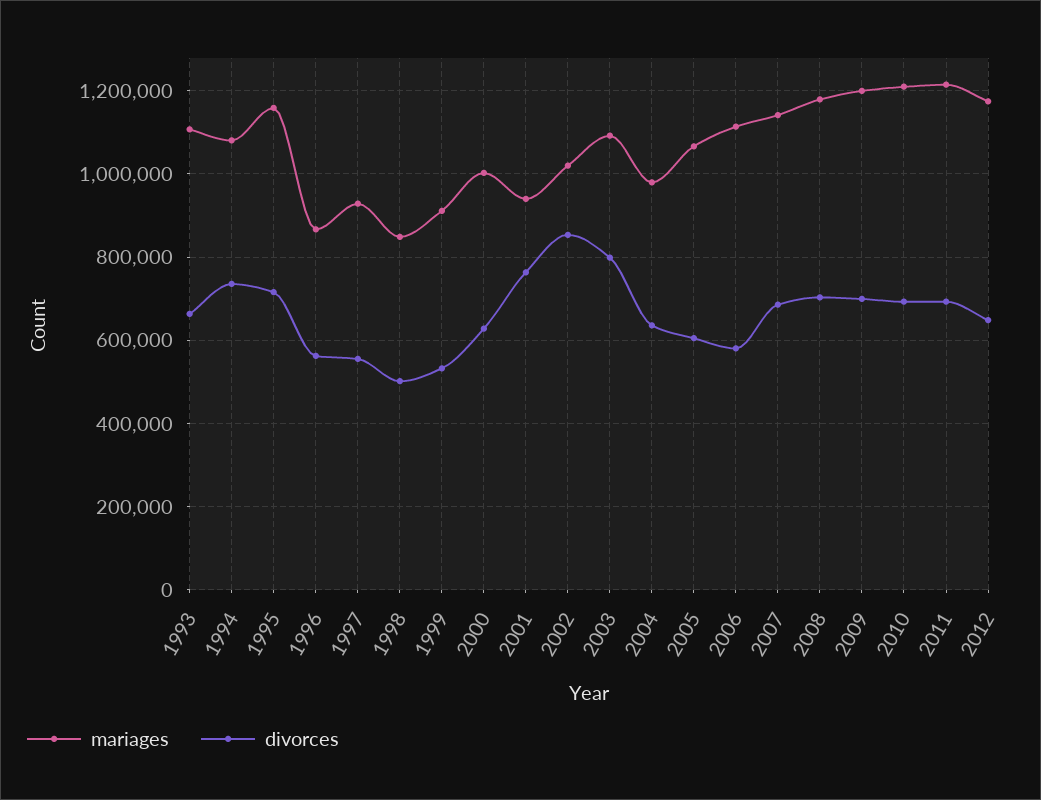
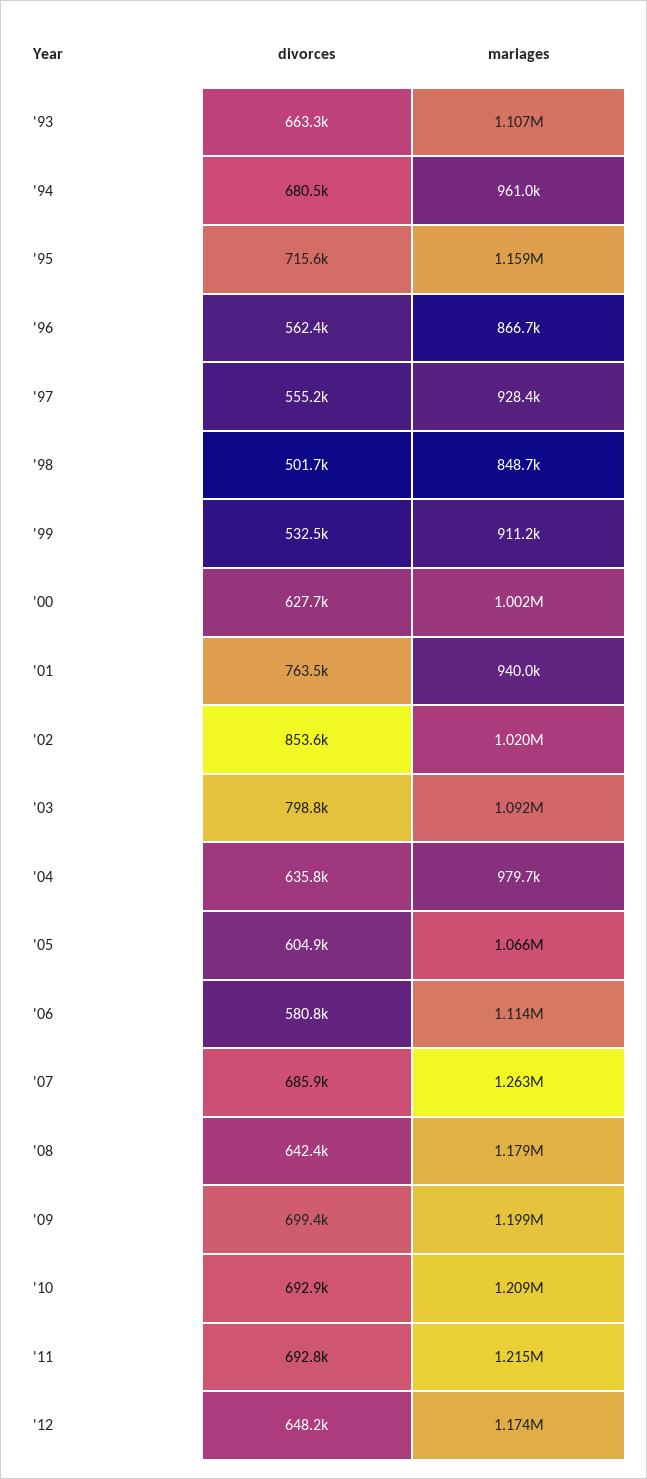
  {
    "mariages": {
      "1993": 1107000,
-     "1994": 1080000,
+     "1994": 961000,
      "1995": 1159000,
      "1996": 866700,
      "1997": 928400,
      "1998": 848700,
      "1999": 911200,
      "2000": 1002000,
      "2001": 940000,
      "2002": 1020000,
      "2003": 1092000,
      "2004": 979700,
      "2005": 1066000,
      "2006": 1114000,
-     "2007": 1140000,
+     "2007": 1263000,
      "2008": 1179000,
      "2009": 1199000,
      "2010": 1209000,
      "2011": 1215000,
      "2012": 1174000
    },
    "divorces": {
      "1993": 663300,
-     "1994": 740000,
+     "1994": 680500,
      "1995": 715600,
      "1996": 562400,
      "1997": 555200,
      "1998": 501700,
      "1999": 532500,
      "2000": 627700,
      "2001": 763500,
      "2002": 853600,
      "2003": 798800,
      "2004": 635800,
      "2005": 604900,
      "2006": 580800,
      "2007": 685900,
-     "2008": 700000,
+     "2008": 642400,
      "2009": 699400,
      "2010": 692900,
      "2011": 692800,
      "2012": 648200
    }
  }

